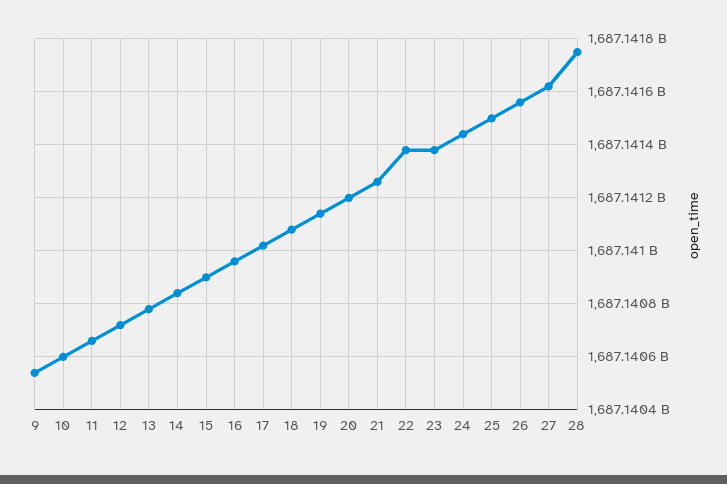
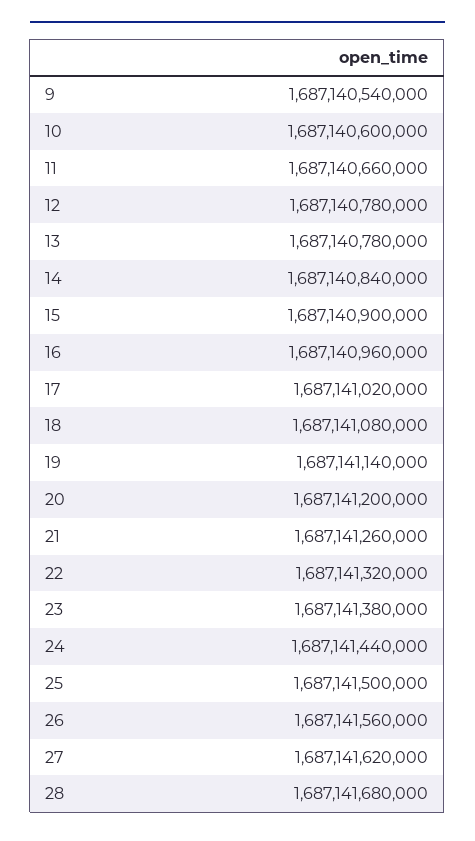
  {
    "9": 1687140540000,
    "10": 1687140600000,
    "11": 1687140660000,
-   "12": 1687140725000,
+   "12": 1687140780000,
    "13": 1687140780000,
    "14": 1687140840000,
    "15": 1687140900000,
    "16": 1687140960000,
    "17": 1687141020000,
    "18": 1687141080000,
    "19": 1687141140000,
    "20": 1687141200000,
    "21": 1687141260000,
-   "22": 1687141375000,
+   "22": 1687141320000,
    "23": 1687141380000,
    "24": 1687141440000,
    "25": 1687141500000,
    "26": 1687141560000,
    "27": 1687141620000,
-   "28": 1687141750000
+   "28": 1687141680000
  }

